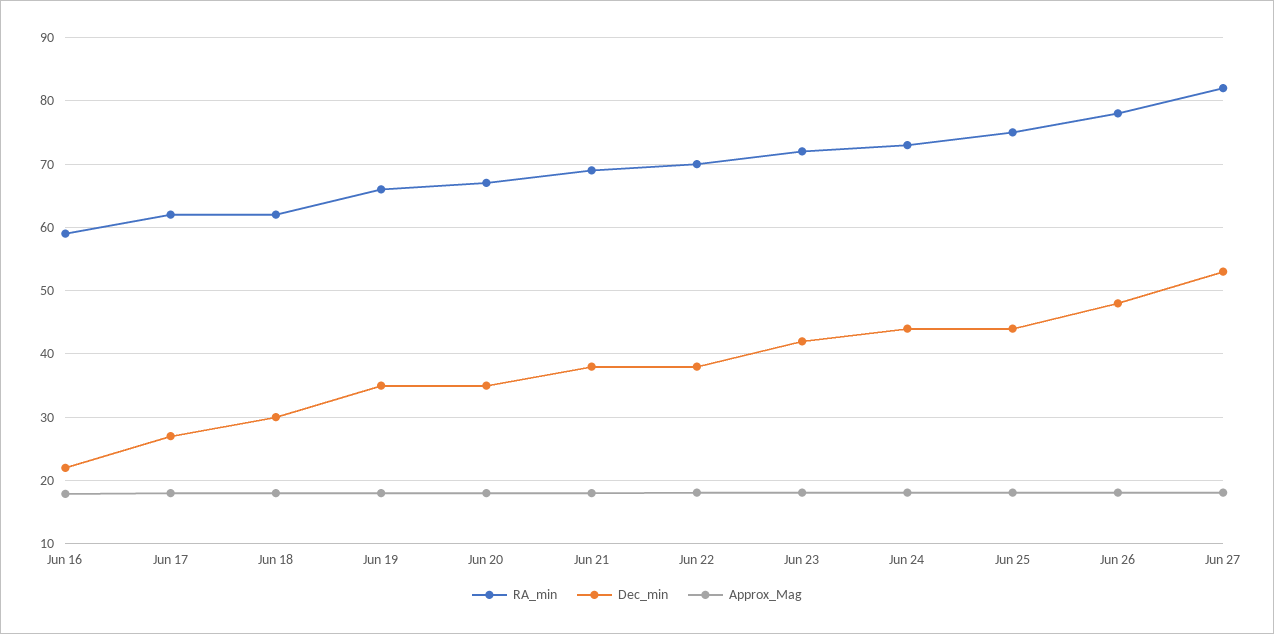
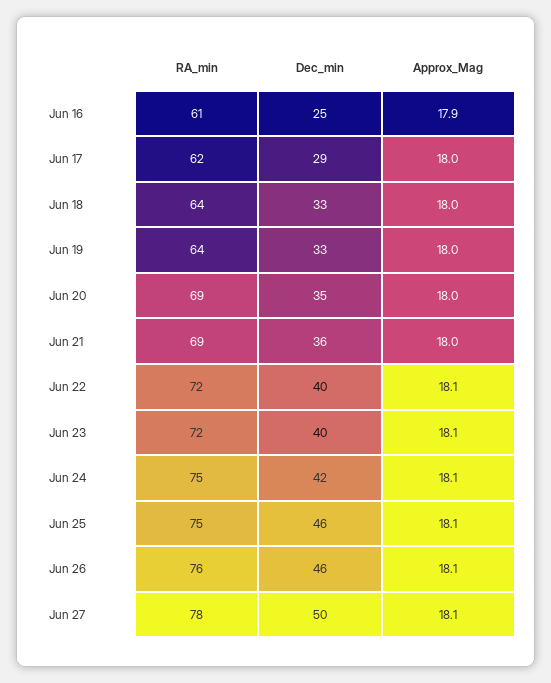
  {
    "RA_min": {
-     "Jun 16": 59,
+     "Jun 16": 61,
      "Jun 17": 62,
-     "Jun 18": 62,
+     "Jun 18": 64,
-     "Jun 19": 66,
+     "Jun 19": 64,
-     "Jun 20": 67,
+     "Jun 20": 69,
      "Jun 21": 69,
-     "Jun 22": 70,
+     "Jun 22": 72,
      "Jun 23": 72,
-     "Jun 24": 73,
+     "Jun 24": 75,
      "Jun 25": 75,
-     "Jun 26": 78,
+     "Jun 26": 76,
-     "Jun 27": 82
+     "Jun 27": 78
    },
    "Dec_min": {
-     "Jun 16": 22,
+     "Jun 16": 25,
-     "Jun 17": 27,
+     "Jun 17": 29,
-     "Jun 18": 30,
+     "Jun 18": 33,
-     "Jun 19": 35,
+     "Jun 19": 33,
      "Jun 20": 35,
-     "Jun 21": 38,
+     "Jun 21": 36,
-     "Jun 22": 38,
+     "Jun 22": 40,
-     "Jun 23": 42,
+     "Jun 23": 40,
-     "Jun 24": 44,
+     "Jun 24": 42,
-     "Jun 25": 44,
+     "Jun 25": 46,
-     "Jun 26": 48,
+     "Jun 26": 46,
-     "Jun 27": 53
+     "Jun 27": 50
    },
    "Approx_Mag": {
      "Jun 16": 17.9,
      "Jun 17": 18,
      "Jun 18": 18,
      "Jun 19": 18,
      "Jun 20": 18,
      "Jun 21": 18,
      "Jun 22": 18.1,
      "Jun 23": 18.1,
      "Jun 24": 18.1,
      "Jun 25": 18.1,
      "Jun 26": 18.1,
      "Jun 27": 18.1
    }
  }

